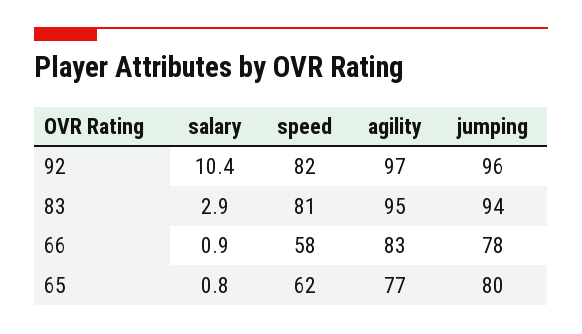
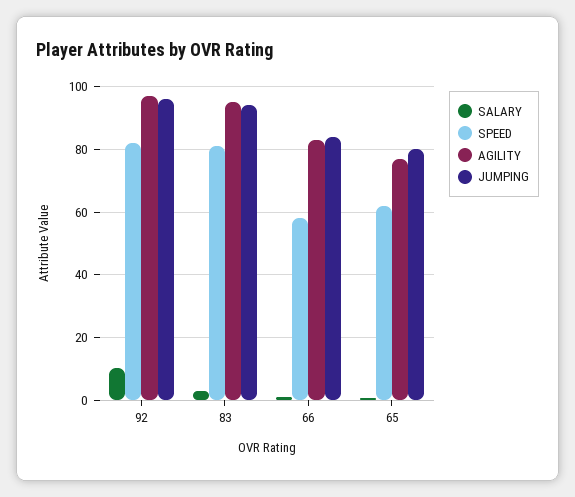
  {
    "salary": {
      "92": 10.4,
      "83": 2.9,
      "66": 0.9,
      "65": 0.8
    },
    "speed": {
      "92": 82,
      "83": 81,
      "66": 58,
      "65": 62
    },
    "agility": {
      "92": 97,
      "83": 95,
      "66": 83,
      "65": 77
    },
    "jumping": {
      "92": 96,
      "83": 94,
-     "66": 78,
+     "66": 84,
      "65": 80
    }
  }

